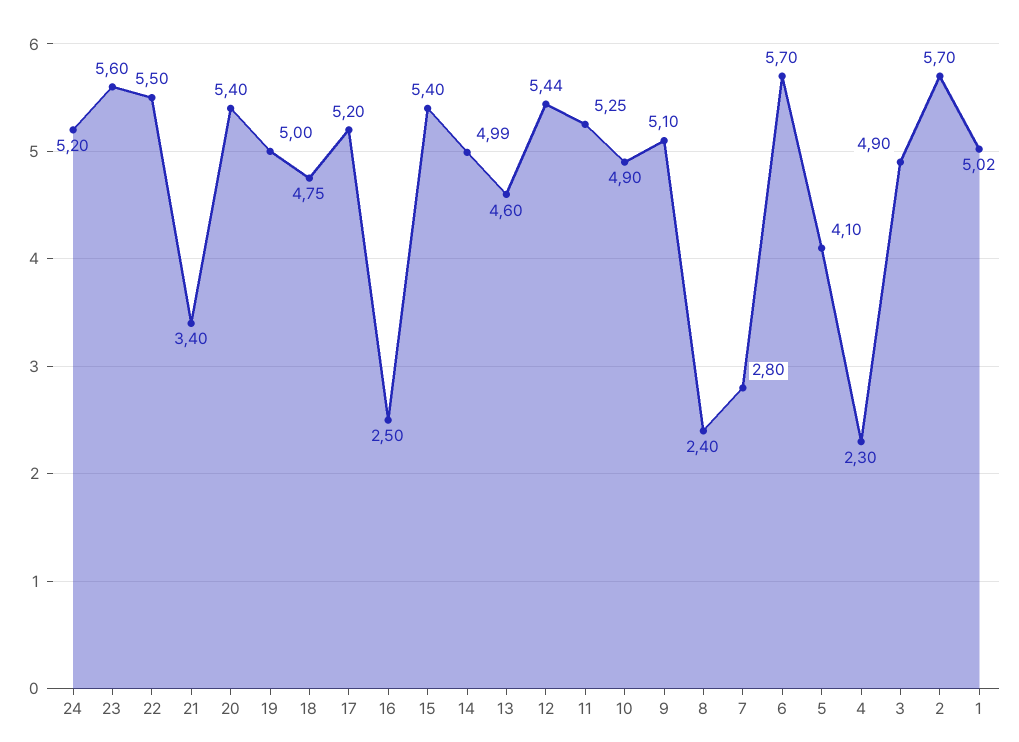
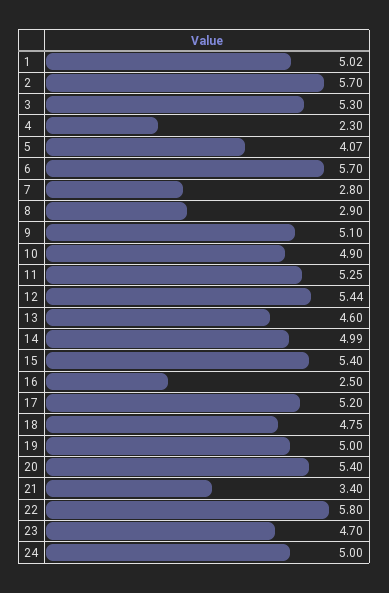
  {
-   "24": 5.2,
+   "24": 5,
-   "23": 5.6,
+   "23": 4.7,
-   "22": 5.5,
+   "22": 5.8,
    "21": 3.4,
    "20": 5.4,
    "19": 5,
    "18": 4.75,
    "17": 5.2,
    "16": 2.5,
    "15": 5.4,
    "14": 4.99,
    "13": 4.6,
    "12": 5.44,
    "11": 5.25,
    "10": 4.9,
    "9": 5.1,
-   "8": 2.4,
+   "8": 2.9,
    "7": 2.8,
    "6": 5.7,
-   "5": 4.1,
+   "5": 4.07,
    "4": 2.3,
-   "3": 4.9,
+   "3": 5.3,
    "2": 5.7,
    "1": 5.02
  }

